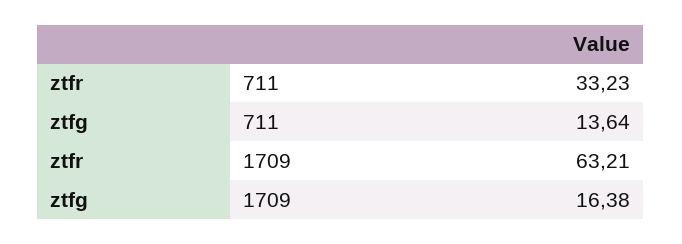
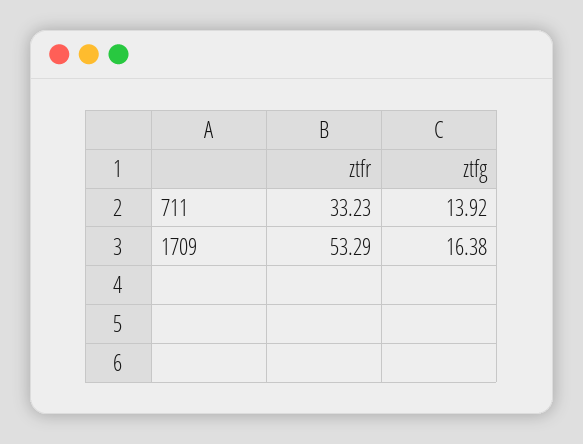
  {
    "ztfr": {
      "711": 33.23,
-     "1709": 63.21
+     "1709": 53.29
    },
    "ztfg": {
-     "711": 13.64,
+     "711": 13.92,
      "1709": 16.38
    }
  }

